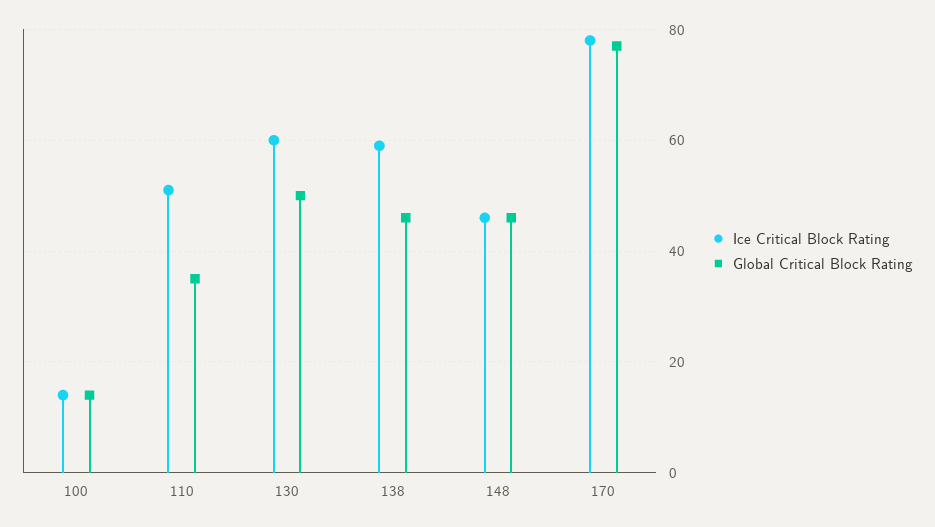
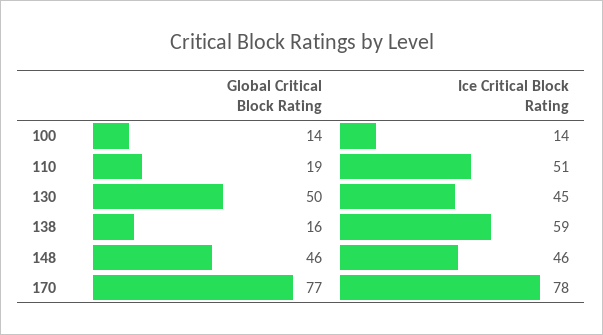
  {
    "Ice Critical Block Rating": {
      "100": 14,
      "110": 51,
-     "130": 60,
+     "130": 45,
      "138": 59,
      "148": 46,
      "170": 78
    },
    "Global Critical Block Rating": {
      "100": 14,
-     "110": 35,
+     "110": 19,
      "130": 50,
-     "138": 45,
+     "138": 16,
      "148": 46,
      "170": 77
    }
  }

